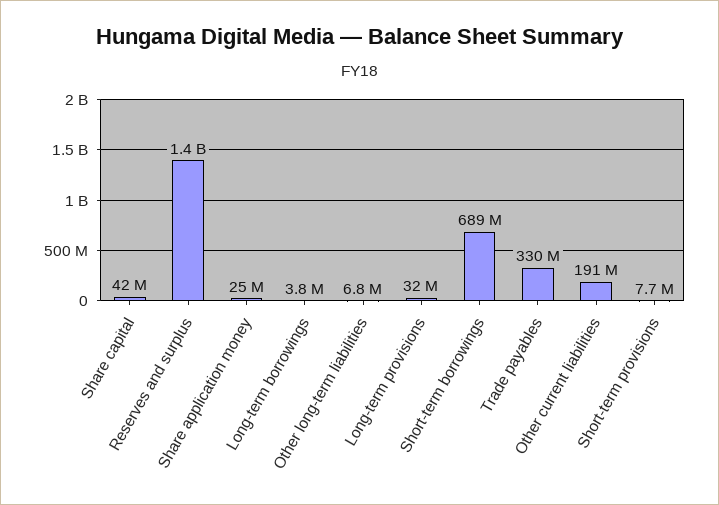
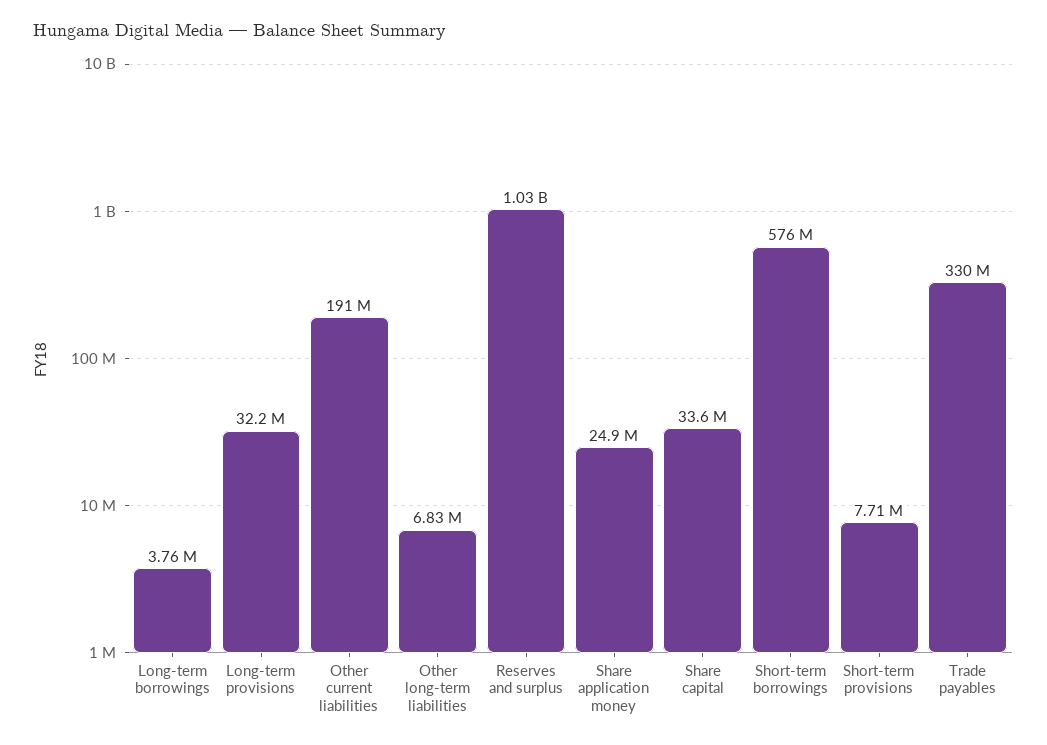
  {
-   "Share capital": 42000000,
+   "Share capital": 33600000,
-   "Reserves and surplus": 1400000000,
+   "Reserves and surplus": 1030000000,
    "Share application money": 24900000,
    "Long-term borrowings": 3760000,
    "Other long-term liabilities": 6830000,
    "Long-term provisions": 32200000,
-   "Short-term borrowings": 689000000,
+   "Short-term borrowings": 576000000,
    "Trade payables": 330000000,
    "Other current liabilities": 191000000,
    "Short-term provisions": 7710000
  }

